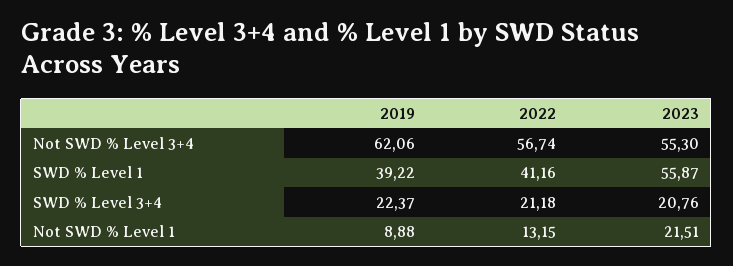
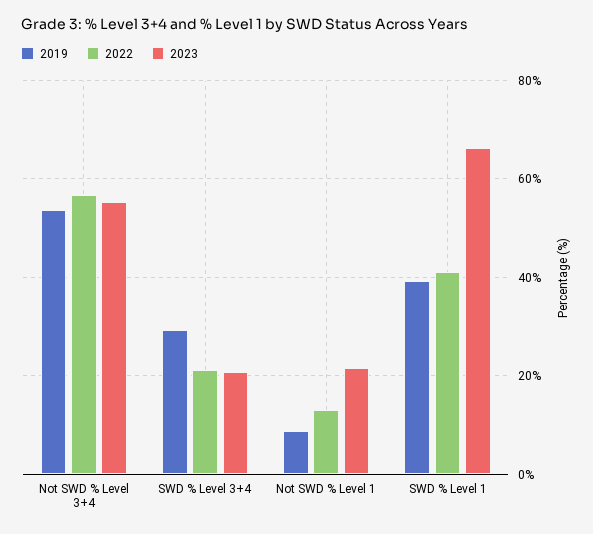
  {
    "2019": {
-     "Not SWD % Level 3+4": 62.06,
+     "Not SWD % Level 3+4": 54,
      "SWD % Level 1": 39.22,
-     "SWD % Level 3+4": 22.37,
+     "SWD % Level 3+4": 30,
      "Not SWD % Level 1": 8.88
    },
    "2022": {
      "Not SWD % Level 3+4": 56.74,
      "SWD % Level 1": 41.16,
      "SWD % Level 3+4": 21.18,
      "Not SWD % Level 1": 13.15
    },
    "2023": {
      "Not SWD % Level 3+4": 55.3,
-     "SWD % Level 1": 55.87,
+     "SWD % Level 1": 66,
      "SWD % Level 3+4": 20.76,
      "Not SWD % Level 1": 21.51
    }
  }

